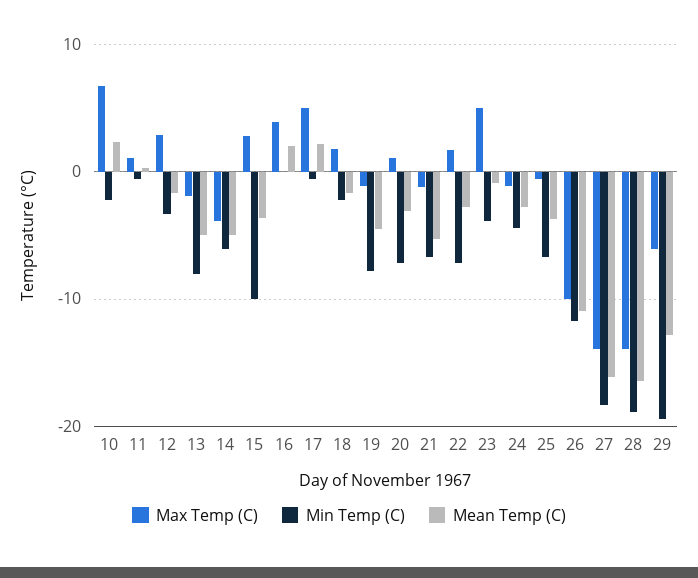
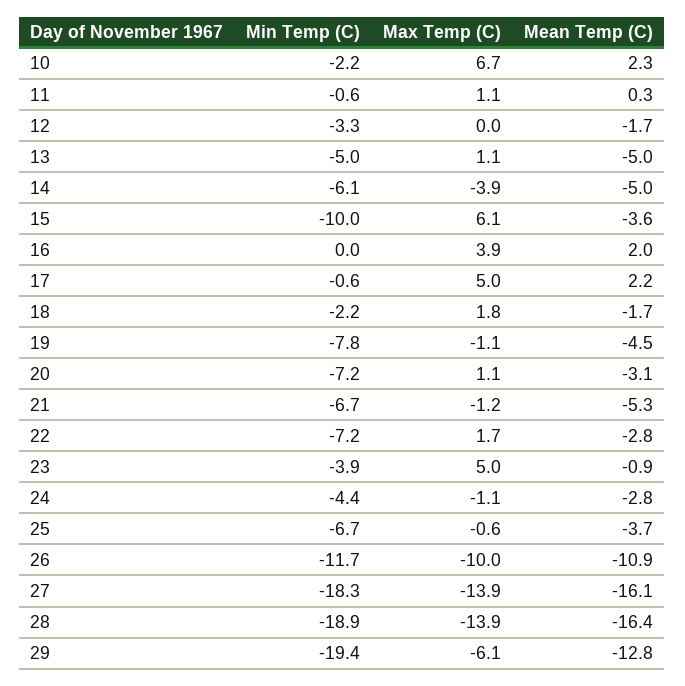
  {
    "Max Temp (C)": {
      "10": 6.7,
      "11": 1.1,
-     "12": 3,
+     "12": 0,
-     "13": -2,
+     "13": 1.1,
      "14": -3.9,
-     "15": 3,
+     "15": 6.1,
      "16": 3.9,
      "17": 5,
      "18": 1.8,
      "19": -1.1,
      "20": 1.1,
      "21": -1.2,
      "22": 1.7,
      "23": 5,
      "24": -1.1,
      "25": -0.6,
      "26": -10,
      "27": -13.9,
      "28": -13.9,
      "29": -6.1
    },
    "Min Temp (C)": {
      "10": -2.2,
      "11": -0.6,
      "12": -3.3,
-     "13": -8,
+     "13": -5,
      "14": -6.1,
      "15": -10,
      "16": 0,
      "17": -0.6,
      "18": -2.2,
      "19": -7.8,
      "20": -7.2,
      "21": -6.7,
      "22": -7.2,
      "23": -3.9,
      "24": -4.4,
      "25": -6.7,
      "26": -11.7,
      "27": -18.3,
      "28": -18.9,
      "29": -19.4
    },
    "Mean Temp (C)": {
      "10": 2.3,
      "11": 0.3,
      "12": -1.7,
      "13": -5,
      "14": -5,
      "15": -3.6,
      "16": 2,
      "17": 2.2,
      "18": -1.7,
      "19": -4.5,
      "20": -3.1,
      "21": -5.3,
      "22": -2.8,
      "23": -0.9,
      "24": -2.8,
      "25": -3.7,
      "26": -10.9,
      "27": -16.1,
      "28": -16.4,
      "29": -12.8
    }
  }

